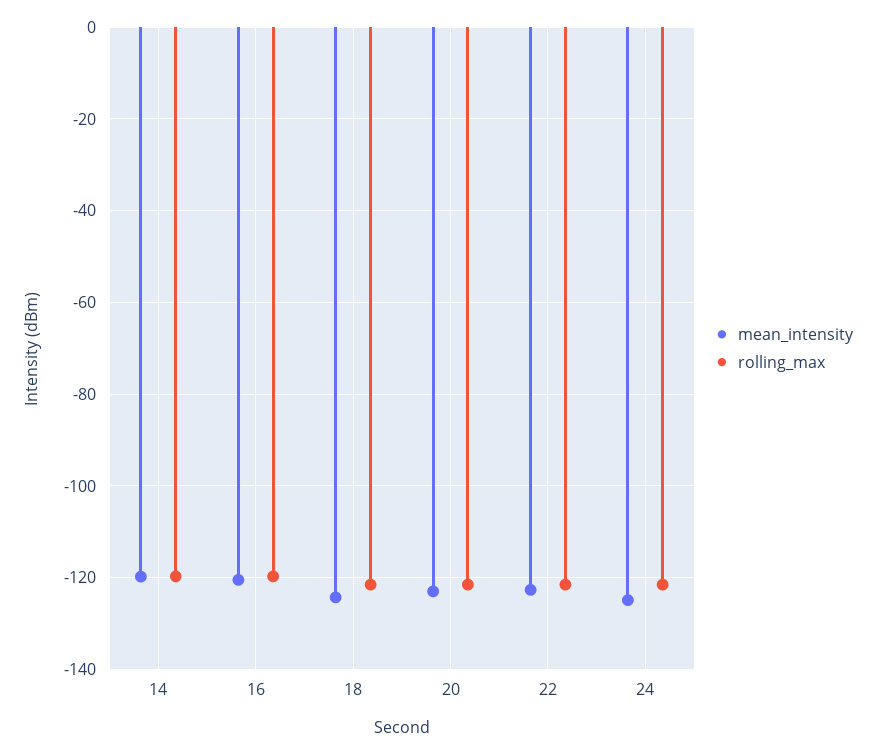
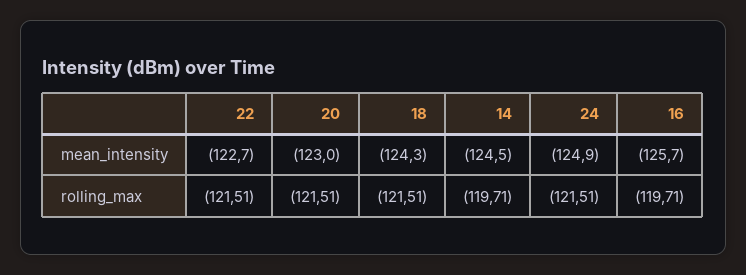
  {
    "mean_intensity": {
-     "14": -120,
+     "14": -124.5,
-     "16": -120,
+     "16": -125.7,
      "18": -124.3,
      "20": -123,
      "22": -122.7,
      "24": -124.9
    },
    "rolling_max": {
      "14": -119.71,
      "16": -119.71,
      "18": -121.51,
      "20": -121.51,
      "22": -121.51,
      "24": -121.51
    }
  }

